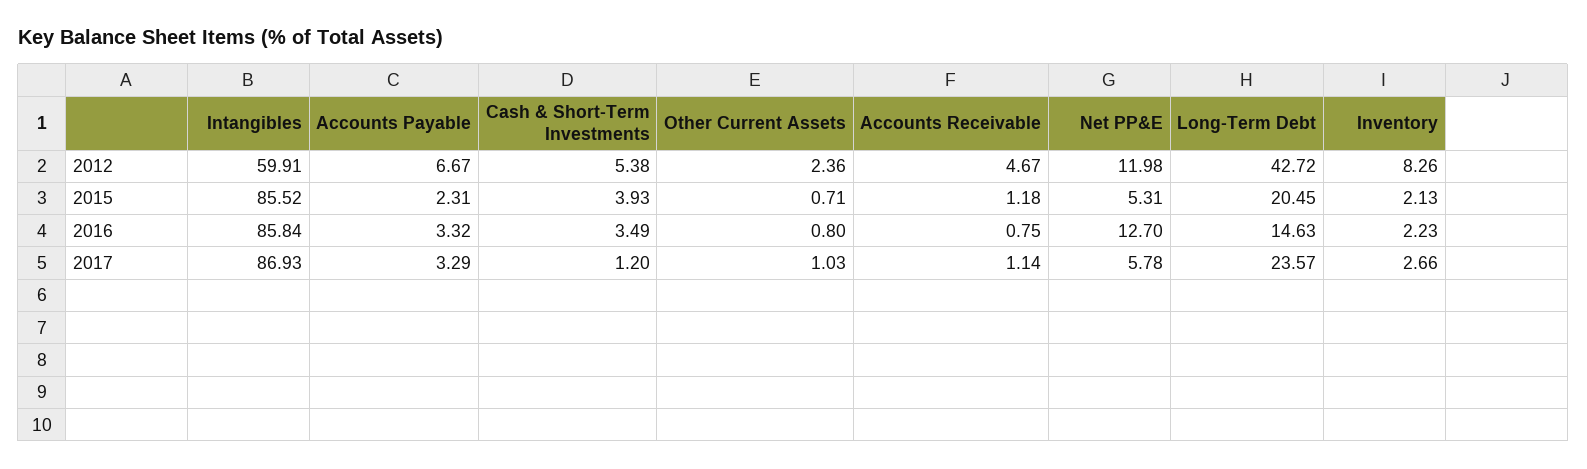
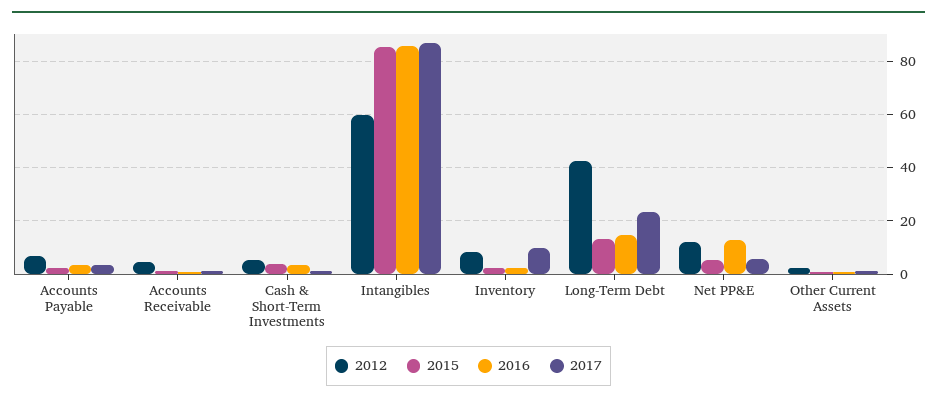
  {
    "2012": {
      "Intangibles": 59.91,
      "Accounts Payable": 6.67,
      "Cash & Short-Term Investments": 5.38,
      "Other Current Assets": 2.36,
      "Accounts Receivable": 4.67,
      "Net PP&E": 11.98,
      "Long-Term Debt": 42.72,
      "Inventory": 8.26
    },
    "2015": {
      "Intangibles": 85.52,
      "Accounts Payable": 2.31,
      "Cash & Short-Term Investments": 3.93,
      "Other Current Assets": 0.71,
      "Accounts Receivable": 1.18,
      "Net PP&E": 5.31,
-     "Long-Term Debt": 20.45,
+     "Long-Term Debt": 12.5,
      "Inventory": 2.13
    },
    "2016": {
      "Intangibles": 85.84,
      "Accounts Payable": 3.32,
      "Cash & Short-Term Investments": 3.49,
      "Other Current Assets": 0.8,
      "Accounts Receivable": 0.75,
      "Net PP&E": 12.7,
      "Long-Term Debt": 14.63,
      "Inventory": 2.23
    },
    "2017": {
      "Intangibles": 86.93,
      "Accounts Payable": 3.29,
      "Cash & Short-Term Investments": 1.2,
      "Other Current Assets": 1.03,
      "Accounts Receivable": 1.14,
      "Net PP&E": 5.78,
      "Long-Term Debt": 23.57,
-     "Inventory": 2.66
+     "Inventory": 10
    }
  }

